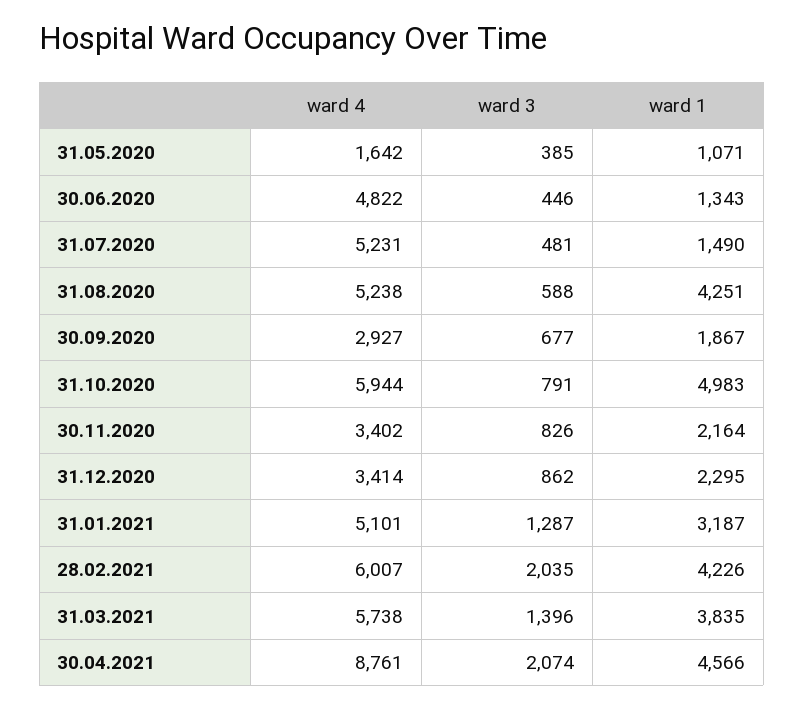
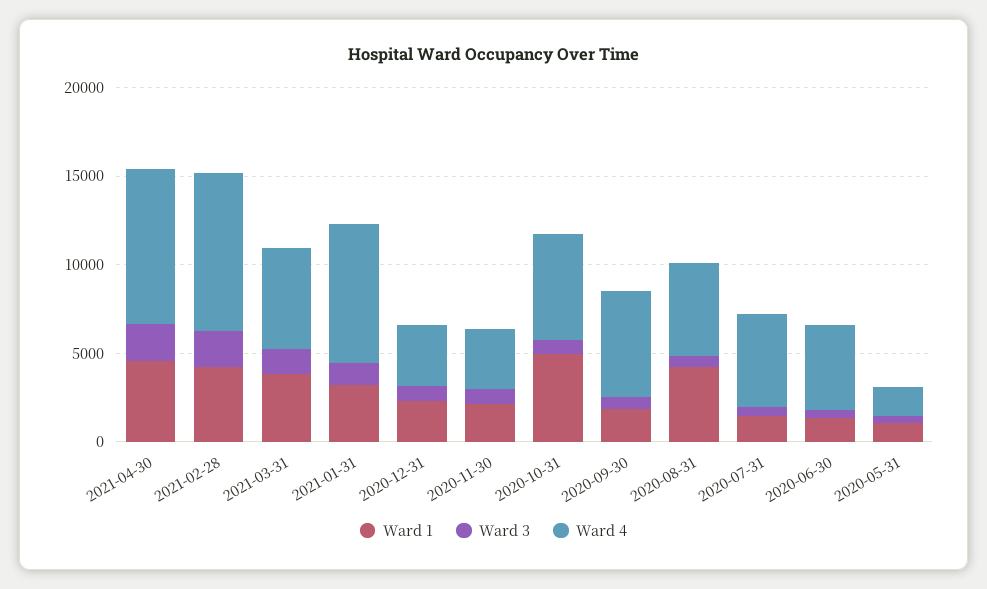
  {
    "ward 4": {
      "31.05.2020": 1642,
      "30.06.2020": 4822,
      "31.07.2020": 5231,
      "31.08.2020": 5238,
-     "30.09.2020": 2927,
+     "30.09.2020": 6000,
      "31.10.2020": 5944,
      "30.11.2020": 3402,
      "31.12.2020": 3414,
-     "31.01.2021": 5101,
+     "31.01.2021": 8000,
-     "28.02.2021": 6007,
+     "28.02.2021": 9000,
      "31.03.2021": 5738,
      "30.04.2021": 8761
    },
    "ward 3": {
      "31.05.2020": 385,
      "30.06.2020": 446,
      "31.07.2020": 481,
      "31.08.2020": 588,
      "30.09.2020": 677,
      "31.10.2020": 791,
      "30.11.2020": 826,
      "31.12.2020": 862,
      "31.01.2021": 1287,
      "28.02.2021": 2035,
      "31.03.2021": 1396,
      "30.04.2021": 2074
    },
    "ward 1": {
      "31.05.2020": 1071,
      "30.06.2020": 1343,
      "31.07.2020": 1490,
      "31.08.2020": 4251,
      "30.09.2020": 1867,
      "31.10.2020": 4983,
      "30.11.2020": 2164,
      "31.12.2020": 2295,
      "31.01.2021": 3187,
      "28.02.2021": 4226,
      "31.03.2021": 3835,
      "30.04.2021": 4566
    }
  }

